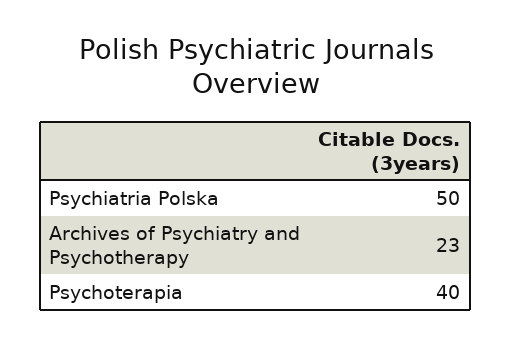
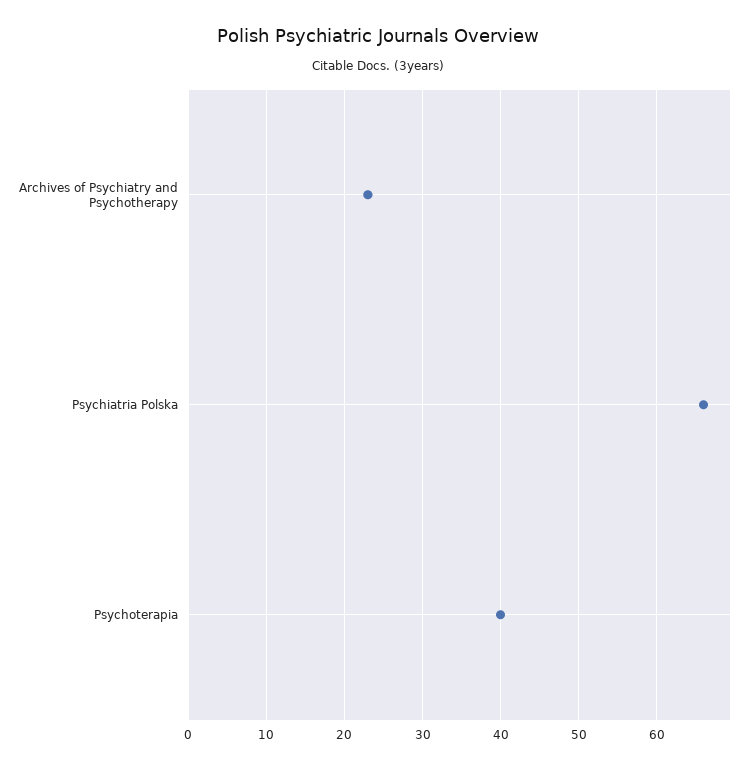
  {
-   "Psychiatria Polska": 50,
+   "Psychiatria Polska": 66,
    "Archives of Psychiatry and Psychotherapy": 23,
    "Psychoterapia": 40
  }

